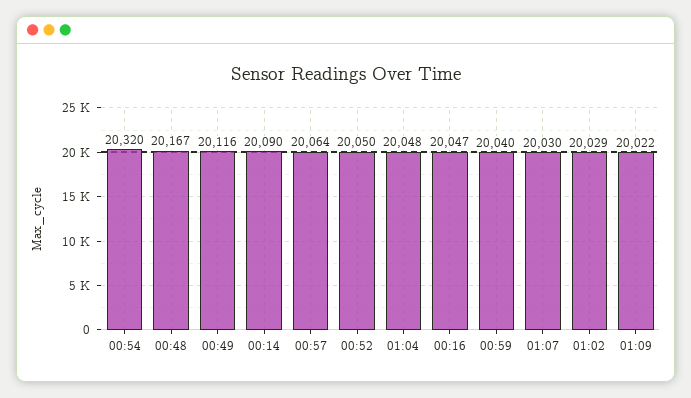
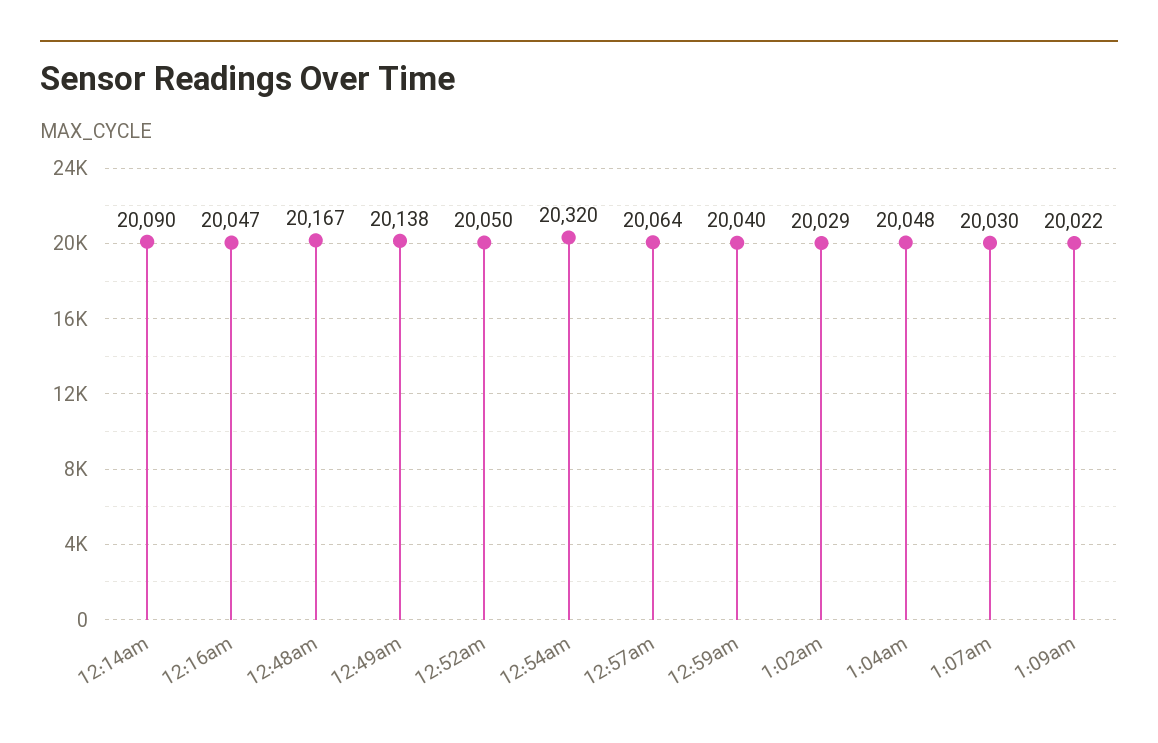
  {
    "00:54": 20320,
    "00:48": 20167,
-   "00:49": 20116,
+   "00:49": 20138,
    "00:14": 20090,
    "00:57": 20064,
    "00:52": 20050,
    "01:04": 20048,
    "00:16": 20047,
    "00:59": 20040,
    "01:07": 20030,
    "01:02": 20029,
    "01:09": 20022
  }

